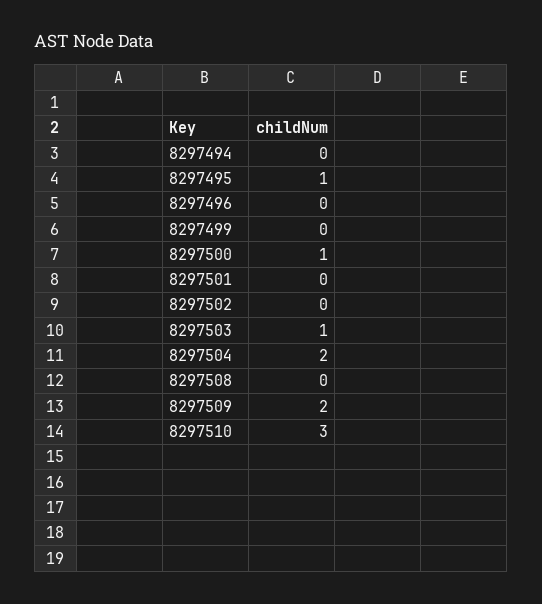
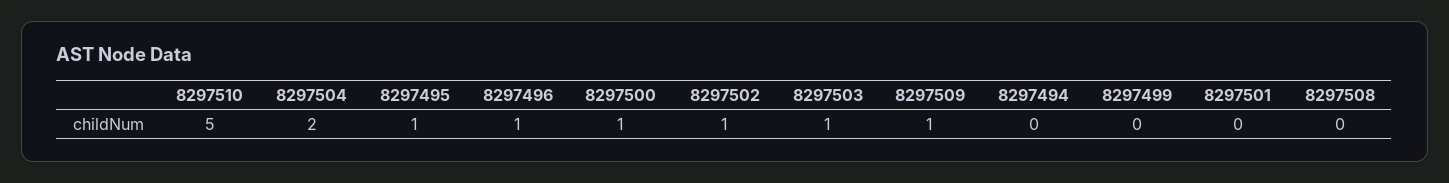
  {
    "8297494": 0,
    "8297495": 1,
-   "8297496": 0,
+   "8297496": 1,
    "8297499": 0,
    "8297500": 1,
    "8297501": 0,
-   "8297502": 0,
+   "8297502": 1,
    "8297503": 1,
    "8297504": 2,
    "8297508": 0,
-   "8297509": 2,
+   "8297509": 1,
-   "8297510": 3
+   "8297510": 5
  }

